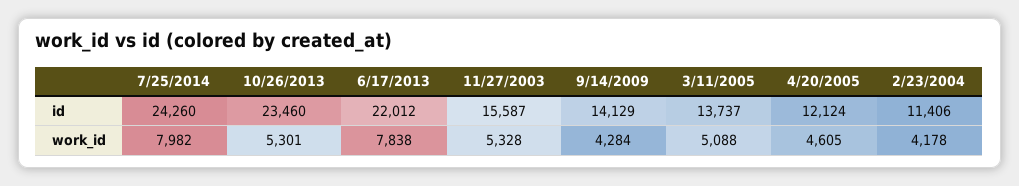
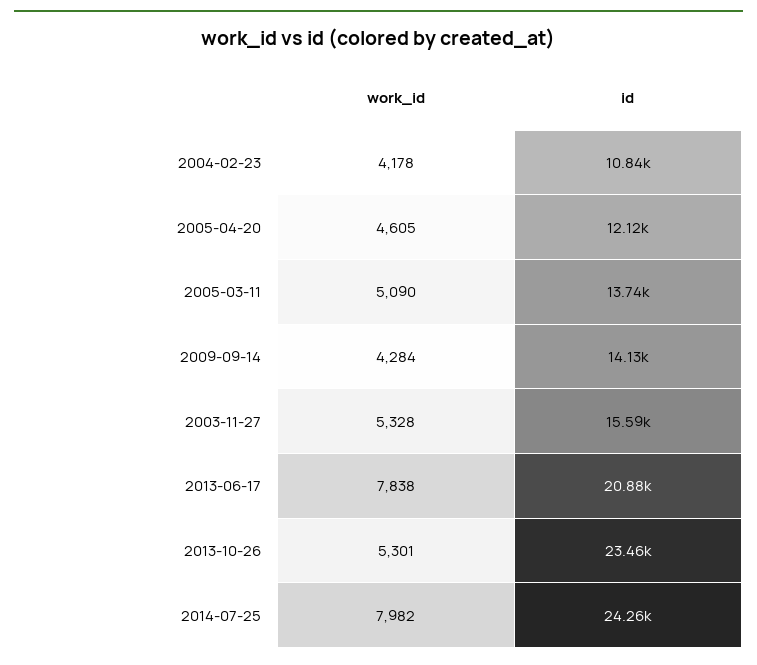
  {
    "7/25/2014": {
      "id": 24260,
      "work_id": 7982
    },
    "10/26/2013": {
      "id": 23460,
      "work_id": 5301
    },
    "6/17/2013": {
-     "id": 22012,
+     "id": 20880,
      "work_id": 7838
    },
    "11/27/2003": {
      "id": 15587,
      "work_id": 5328
    },
    "9/14/2009": {
      "id": 14129,
      "work_id": 4284
    },
    "3/11/2005": {
      "id": 13737,
-     "work_id": 5088
+     "work_id": 5090
    },
    "4/20/2005": {
      "id": 12124,
      "work_id": 4605
    },
    "2/23/2004": {
-     "id": 11406,
+     "id": 10840,
      "work_id": 4178
    }
  }

